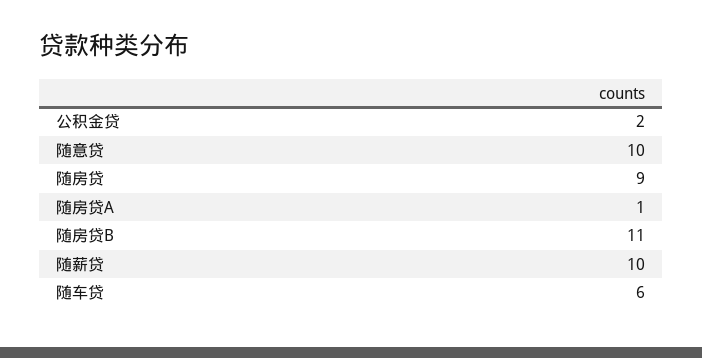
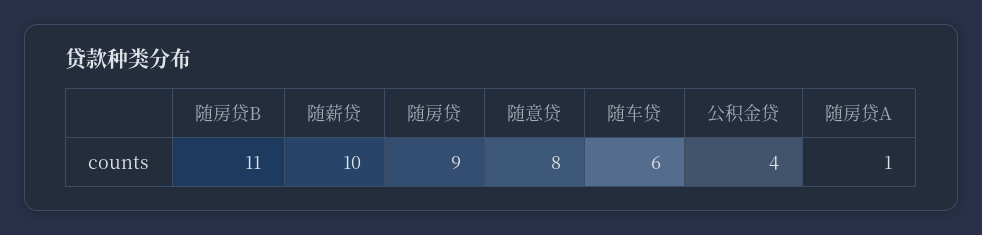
  {
-   "公积金贷": 2,
+   "公积金贷": 4,
-   "随意贷": 10,
+   "随意贷": 8,
    "随房贷": 9,
    "随房贷A": 1,
    "随房贷B": 11,
    "随薪贷": 10,
    "随车贷": 6
  }

